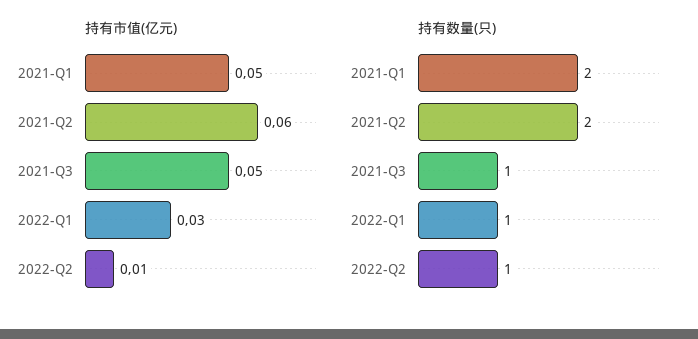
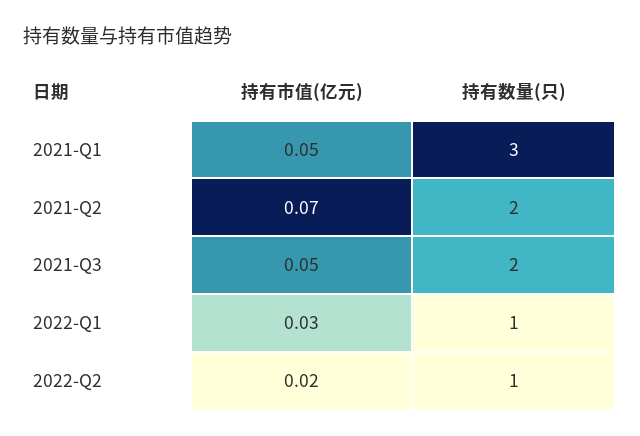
  {
    "持有市值(亿元)": {
      "2021-Q1": 0.05,
-     "2021-Q2": 0.06,
+     "2021-Q2": 0.07,
      "2021-Q3": 0.05,
      "2022-Q1": 0.03,
-     "2022-Q2": 0.01
+     "2022-Q2": 0.02
    },
    "持有数量(只)": {
-     "2021-Q1": 2,
+     "2021-Q1": 3,
      "2021-Q2": 2,
-     "2021-Q3": 1,
+     "2021-Q3": 2,
      "2022-Q1": 1,
      "2022-Q2": 1
    }
  }

